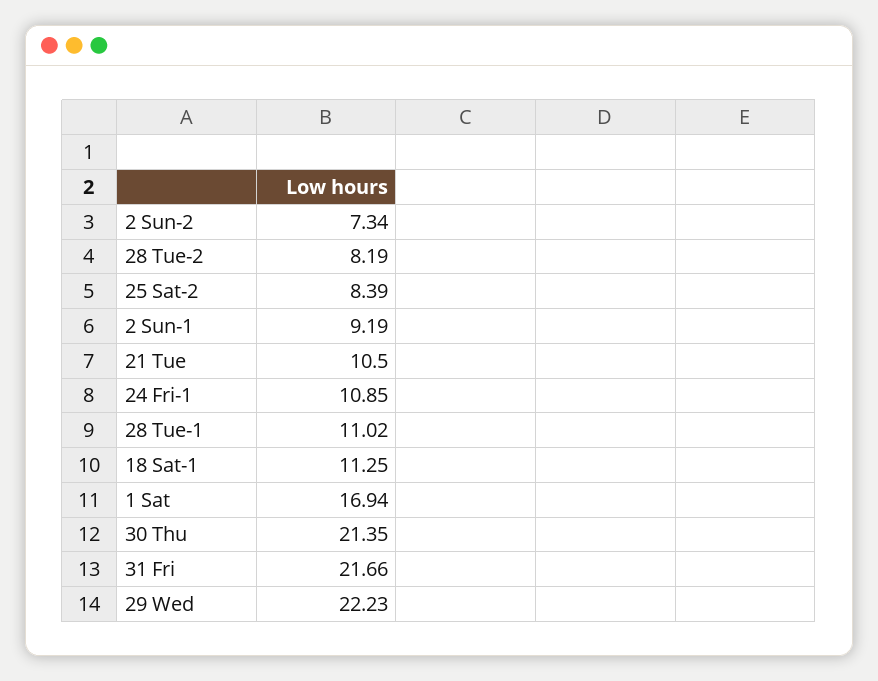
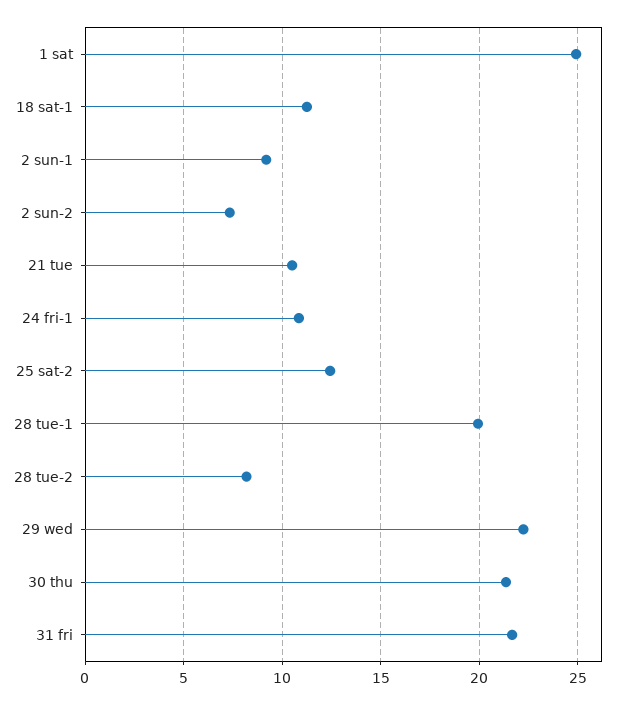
  {
    "2 Sun-2": 7.34,
    "28 Tue-2": 8.19,
-   "25 Sat-2": 8.39,
+   "25 Sat-2": 12.5,
    "2 Sun-1": 9.19,
    "21 Tue": 10.5,
    "24 Fri-1": 10.85,
-   "28 Tue-1": 11.02,
+   "28 Tue-1": 20,
    "18 Sat-1": 11.25,
-   "1 Sat": 16.94,
+   "1 Sat": 25,
    "30 Thu": 21.35,
    "31 Fri": 21.66,
    "29 Wed": 22.23
  }

